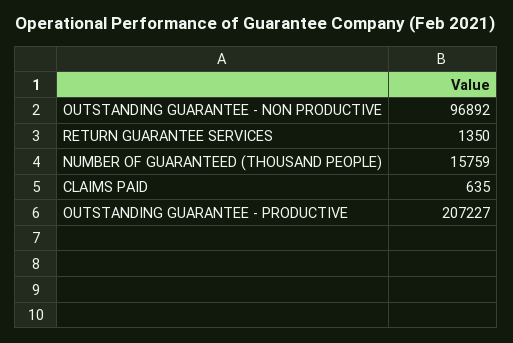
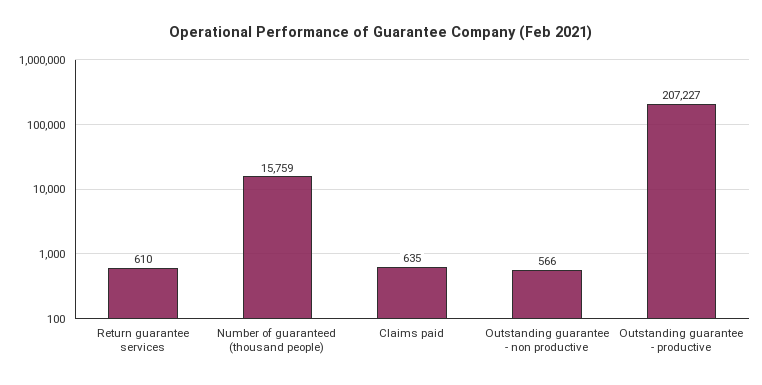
  {
-   "OUTSTANDING GUARANTEE - NON PRODUCTIVE": 96892,
+   "OUTSTANDING GUARANTEE - NON PRODUCTIVE": 566,
-   "RETURN GUARANTEE SERVICES": 1350,
+   "RETURN GUARANTEE SERVICES": 610,
    "NUMBER OF GUARANTEED (THOUSAND PEOPLE)": 15759,
    "CLAIMS PAID": 635,
    "OUTSTANDING GUARANTEE - PRODUCTIVE": 207227
  }

